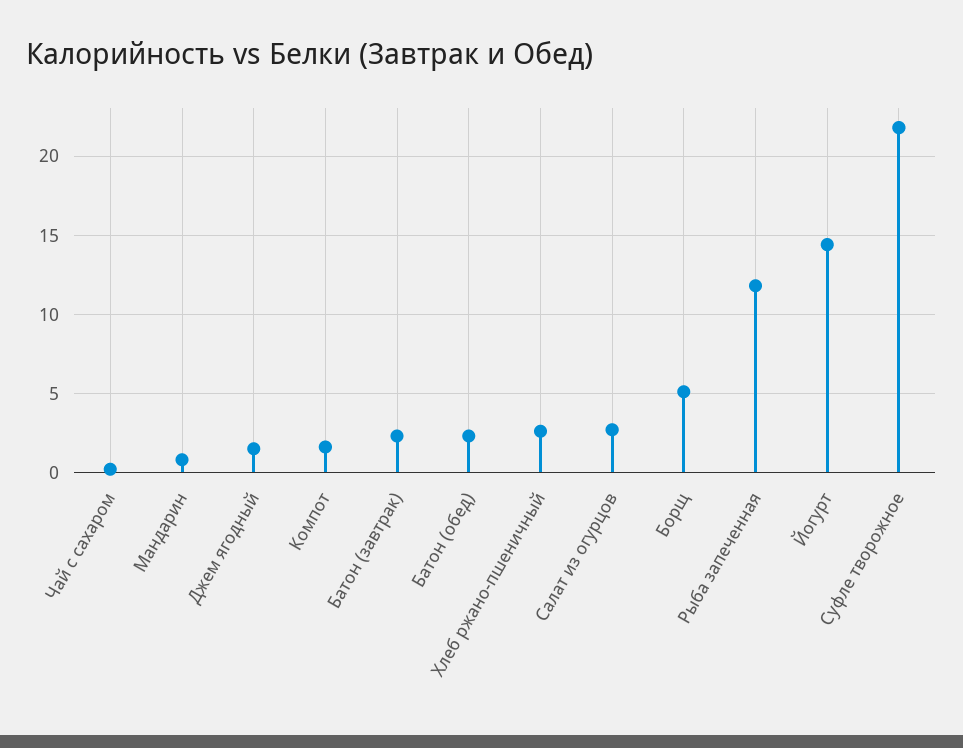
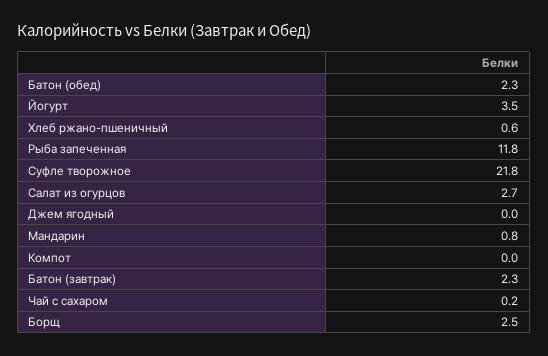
  {
    "Чай с сахаром": 0.2,
    "Мандарин": 0.8,
-   "Джем ягодный": 1.5,
+   "Джем ягодный": 0,
-   "Компот": 1.5,
+   "Компот": 0,
    "Батон (завтрак)": 2.3,
    "Батон (обед)": 2.3,
-   "Хлеб ржано-пшеничный": 2.5,
+   "Хлеб ржано-пшеничный": 0.6,
    "Салат из огурцов": 2.7,
-   "Борщ": 5,
+   "Борщ": 2.5,
    "Рыба запеченная": 11.8,
-   "Йогурт": 14.5,
+   "Йогурт": 3.5,
    "Суфле творожное": 21.8
  }

